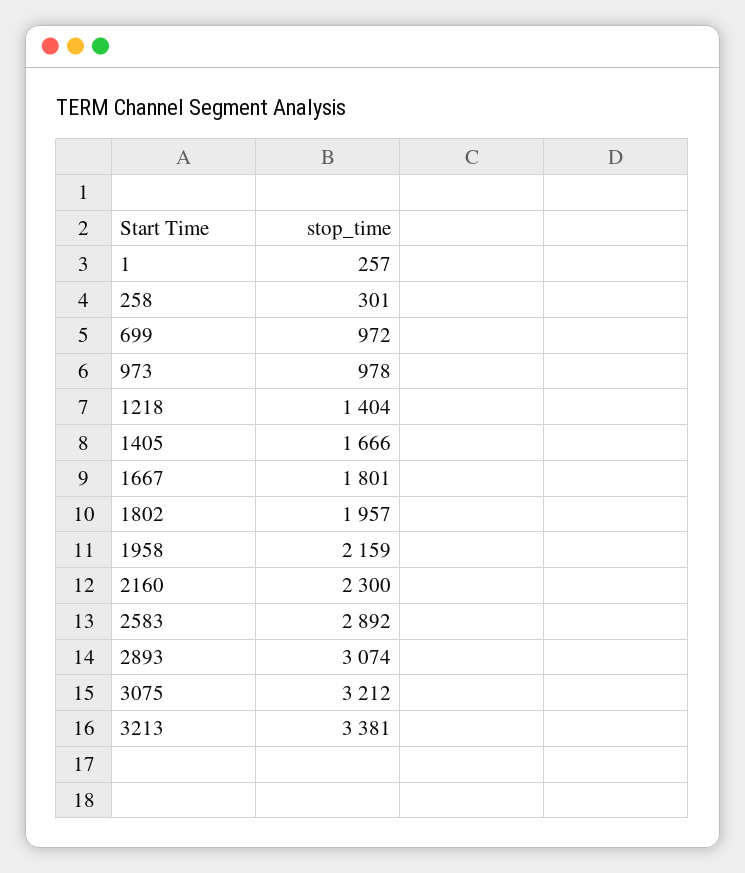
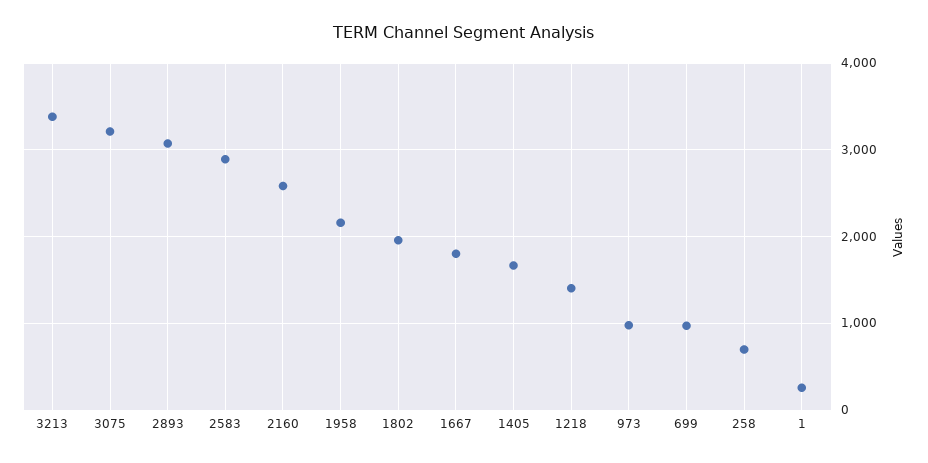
  {
    "1": 257,
-   "258": 301,
+   "258": 700,
    "699": 972,
    "973": 978,
    "1218": 1404,
    "1405": 1666,
    "1667": 1801,
    "1802": 1957,
    "1958": 2159,
-   "2160": 2300,
+   "2160": 2600,
    "2583": 2892,
    "2893": 3074,
    "3075": 3212,
    "3213": 3381
  }

